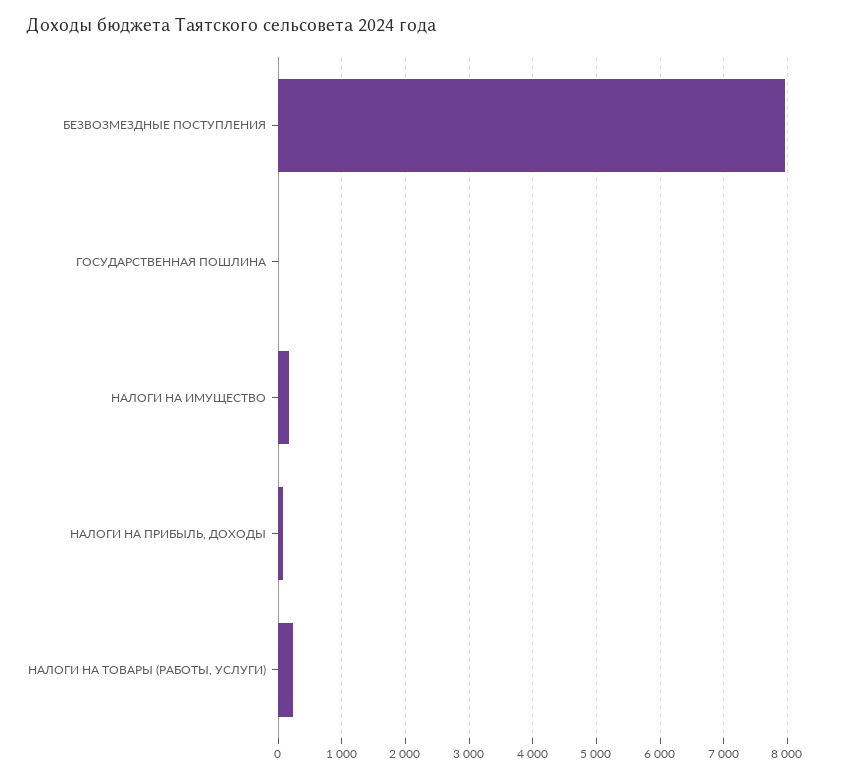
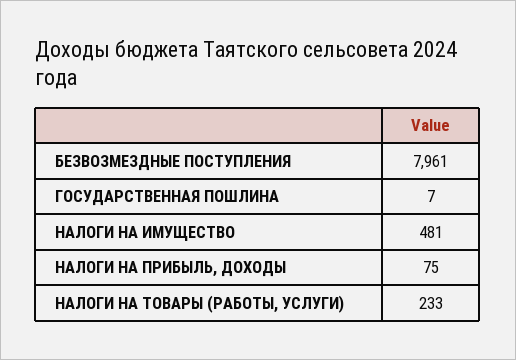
  {
    "БЕЗВОЗМЕЗДНЫЕ ПОСТУПЛЕНИЯ": 7961,
    "ГОСУДАРСТВЕННАЯ ПОШЛИНА": 7,
-   "НАЛОГИ НА ИМУЩЕСТВО": 200,
+   "НАЛОГИ НА ИМУЩЕСТВО": 481,
    "НАЛОГИ НА ПРИБЫЛЬ, ДОХОДЫ": 75,
    "НАЛОГИ НА ТОВАРЫ (РАБОТЫ, УСЛУГИ)": 233
  }

